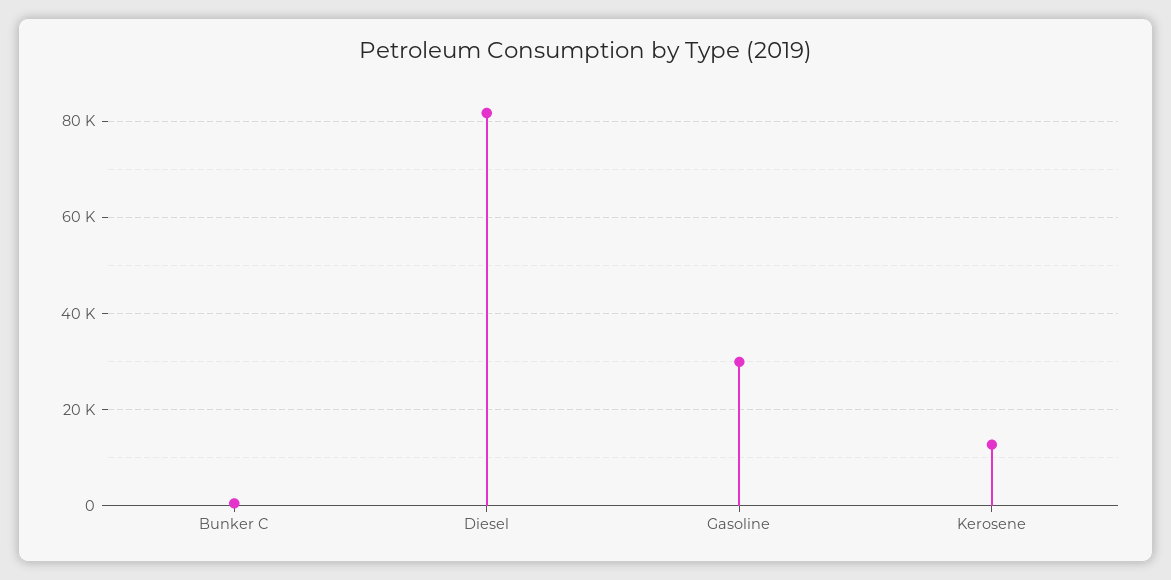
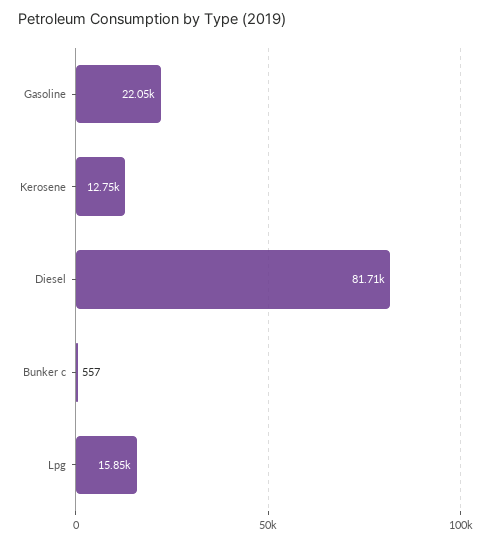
  {
    "Bunker C": 557,
    "Diesel": 81710,
-   "Gasoline": 30000,
+   "Gasoline": 22050,
-   "Kerosene": 12750
+   "Kerosene": 12750,
+   "Lpg": 15850
  }

